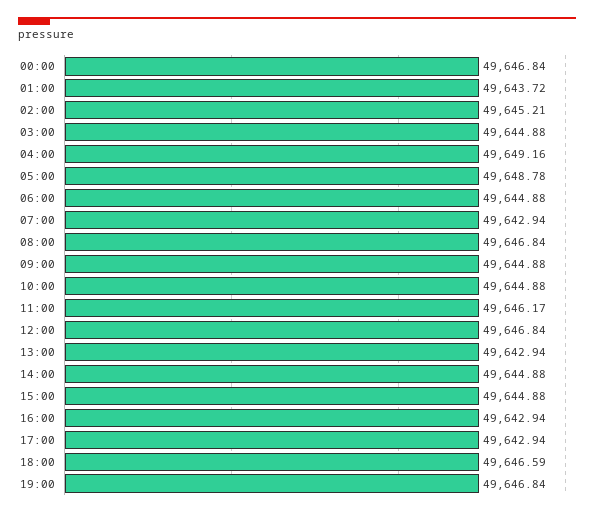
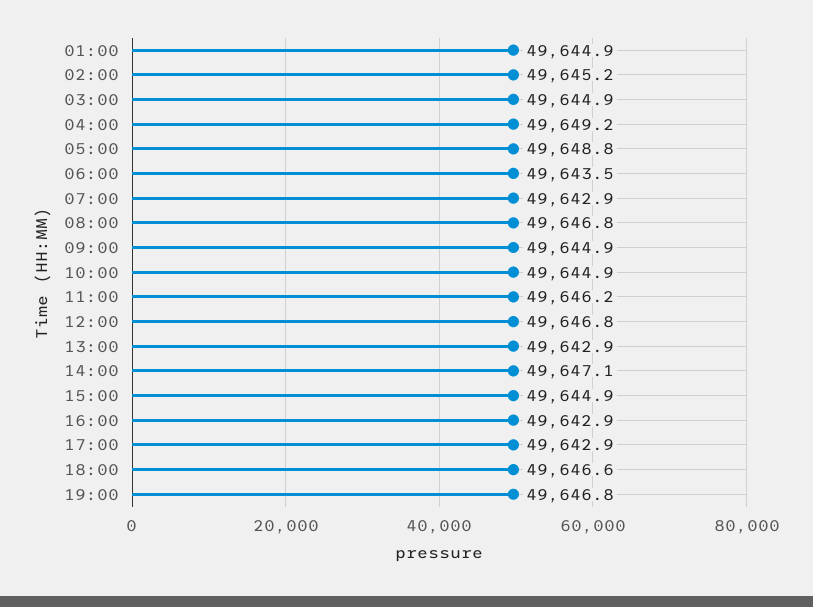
  {
-   "00:00": 49646.84,
-   "01:00": 49643.72,
+   "01:00": 49644.9,
    "02:00": 49645.21,
    "03:00": 49644.88,
    "04:00": 49649.16,
    "05:00": 49648.78,
-   "06:00": 49644.88,
+   "06:00": 49643.5,
    "07:00": 49642.94,
    "08:00": 49646.84,
    "09:00": 49644.88,
    "10:00": 49644.88,
    "11:00": 49646.17,
    "12:00": 49646.84,
    "13:00": 49642.94,
-   "14:00": 49644.88,
+   "14:00": 49647.1,
    "15:00": 49644.88,
    "16:00": 49642.94,
    "17:00": 49642.94,
    "18:00": 49646.59,
    "19:00": 49646.84
  }

